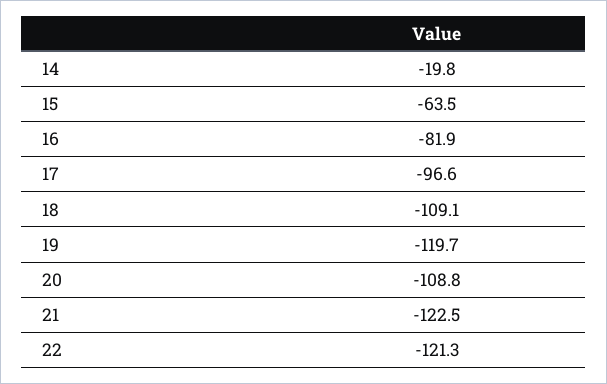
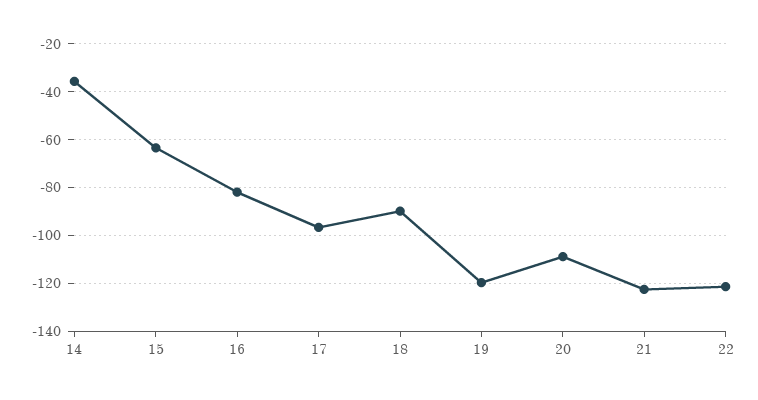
  {
-   "14": -19.8,
+   "14": -35,
    "15": -63.5,
    "16": -81.9,
    "17": -96.6,
-   "18": -109.1,
+   "18": -90,
    "19": -119.7,
    "20": -108.8,
    "21": -122.5,
    "22": -121.3
  }

